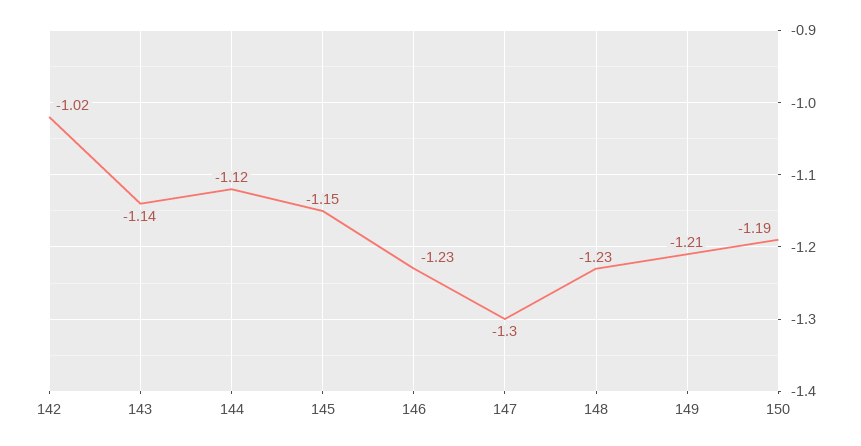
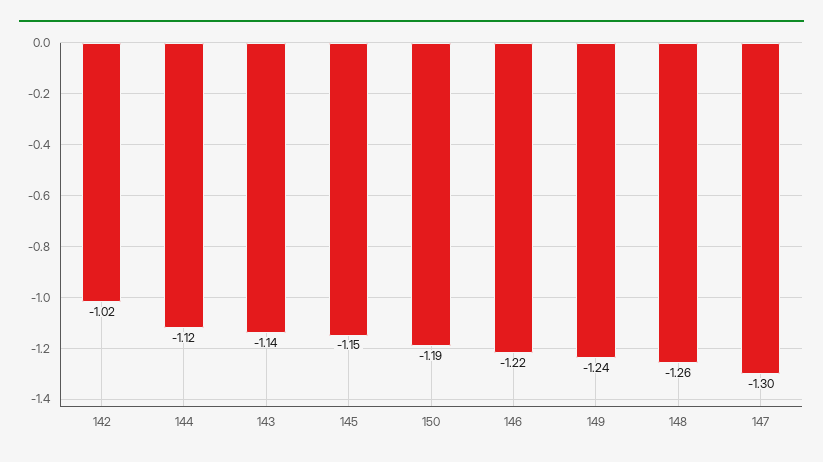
  {
    "142": -1.02,
    "143": -1.14,
    "144": -1.12,
    "145": -1.15,
-   "146": -1.23,
+   "146": -1.22,
    "147": -1.3,
-   "148": -1.23,
+   "148": -1.26,
-   "149": -1.21,
+   "149": -1.24,
    "150": -1.19
  }

